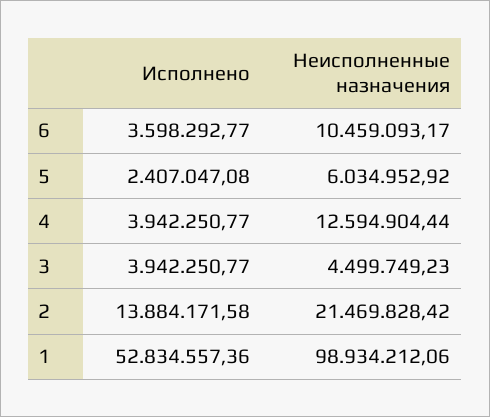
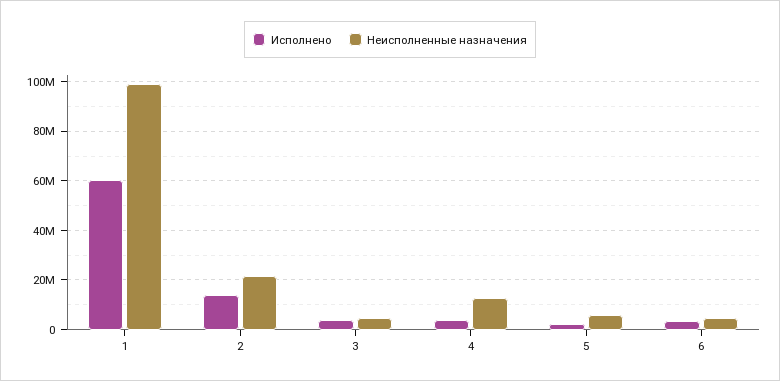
  {
    "Исполнено": {
      "6": 3598292.77,
      "5": 2407047.08,
      "4": 3942250.77,
      "3": 3942250.77,
      "2": 13884171.58,
-     "1": 52834557.36
+     "1": 60000000
    },
    "Неисполненные назначения": {
-     "6": 10459093.17,
+     "6": 5000000,
      "5": 6034952.92,
      "4": 12594904.44,
      "3": 4499749.23,
      "2": 21469828.42,
      "1": 98934212.06
    }
  }

